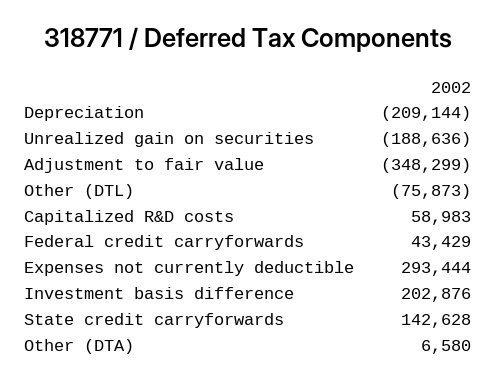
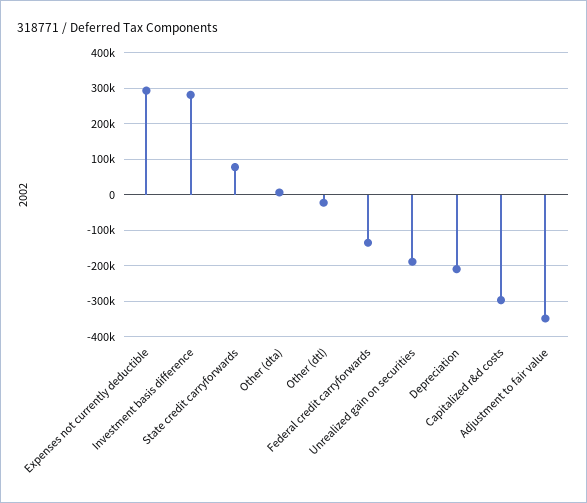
  {
    "Depreciation": -209144,
    "Unrealized gain on securities": -188636,
    "Adjustment to fair value": -348299,
-   "Other (DTL)": -75873,
+   "Other (DTL)": -20000,
-   "Capitalized R&D costs": 58983,
+   "Capitalized R&D costs": -300000,
-   "Federal credit carryforwards": 43429,
+   "Federal credit carryforwards": -140000,
    "Expenses not currently deductible": 293444,
-   "Investment basis difference": 202876,
+   "Investment basis difference": 280000,
-   "State credit carryforwards": 142628,
+   "State credit carryforwards": 80000,
    "Other (DTA)": 6580
  }

